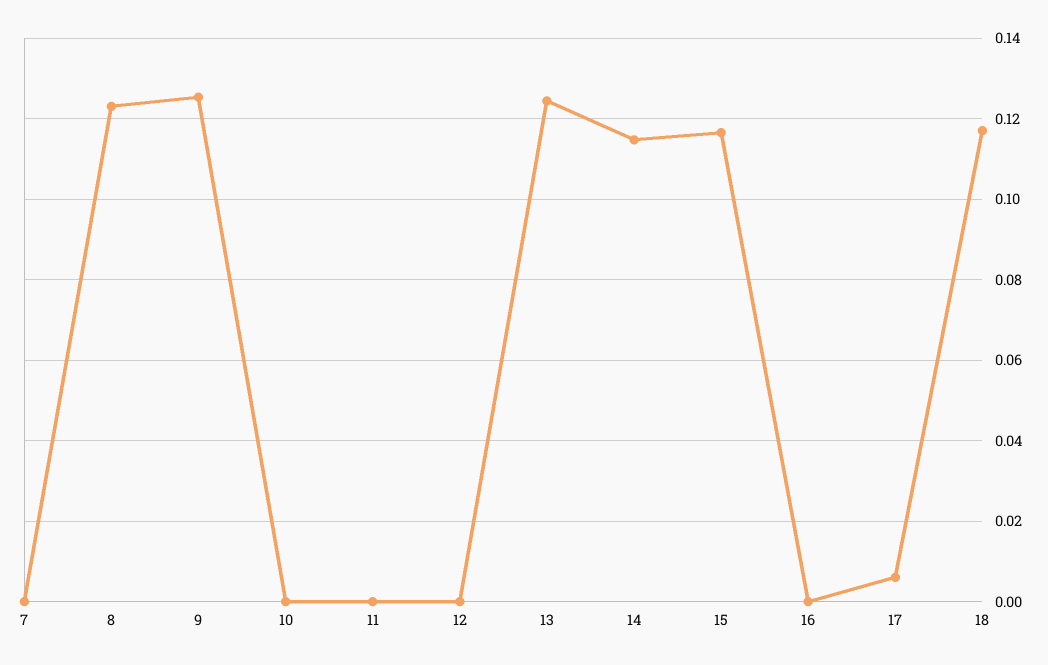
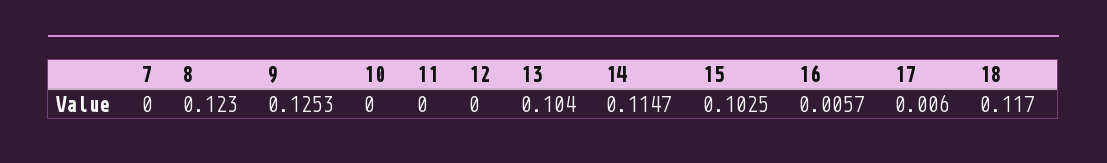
  {
    "7": 0,
    "8": 0.123,
    "9": 0.1253,
    "10": 0,
    "11": 0,
    "12": 0,
-   "13": 0.124,
+   "13": 0.104,
    "14": 0.1147,
-   "15": 0.116,
+   "15": 0.1025,
-   "16": 0,
+   "16": 0.0057,
    "17": 0.006,
    "18": 0.117
  }

